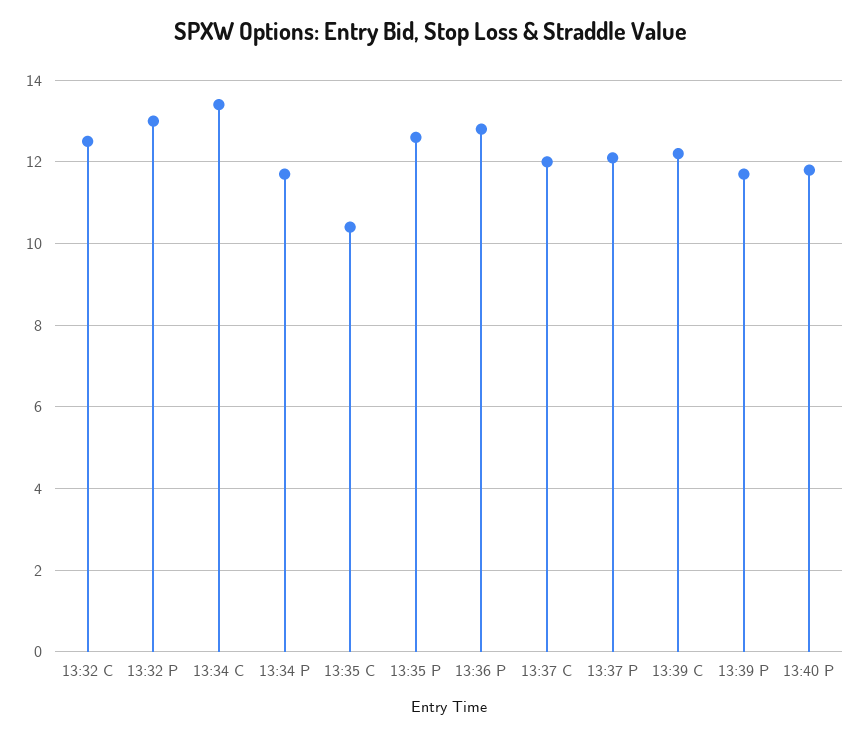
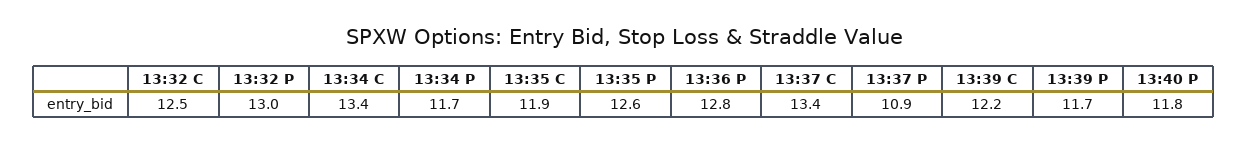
  {
    "13:32 C": 12.5,
    "13:32 P": 13,
    "13:34 C": 13.4,
    "13:34 P": 11.7,
-   "13:35 C": 10.5,
+   "13:35 C": 11.9,
    "13:35 P": 12.6,
    "13:36 P": 12.8,
-   "13:37 C": 12,
+   "13:37 C": 13.4,
-   "13:37 P": 12,
+   "13:37 P": 10.9,
    "13:39 C": 12.2,
    "13:39 P": 11.7,
    "13:40 P": 11.8
  }

